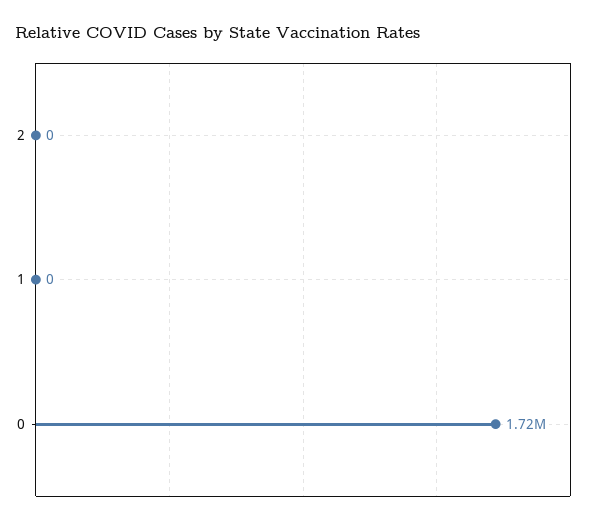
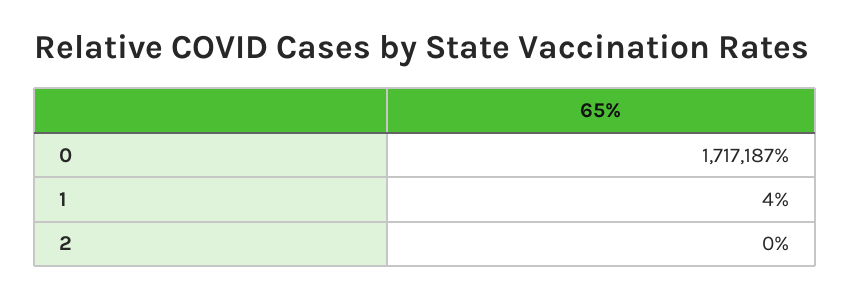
  {
    "2": 0,
-   "1": 0,
+   "1": 4,
    "0": 1717187
  }

